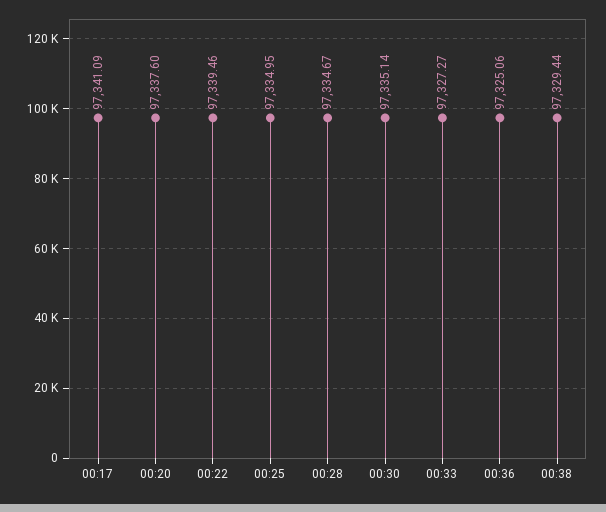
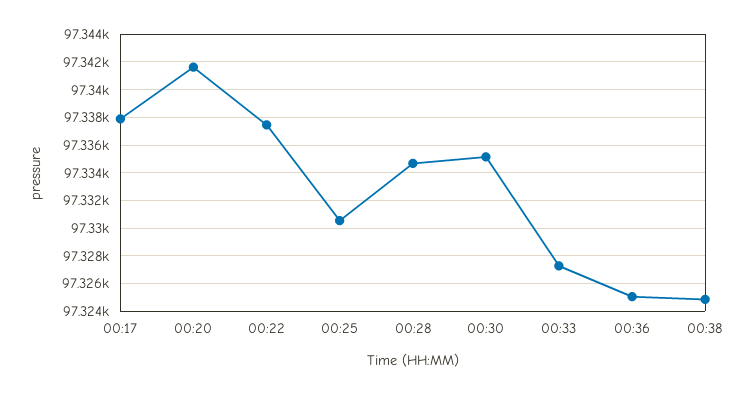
  {
-   "00:17": 97341.09,
+   "00:17": 97338,
-   "00:20": 97337.6,
+   "00:20": 97341.5,
-   "00:22": 97339.46,
+   "00:22": 97337.5,
-   "00:25": 97334.95,
+   "00:25": 97330.5,
    "00:28": 97334.67,
    "00:30": 97335.14,
    "00:33": 97327.27,
    "00:36": 97325.06,
-   "00:38": 97329.44
+   "00:38": 97325
  }

